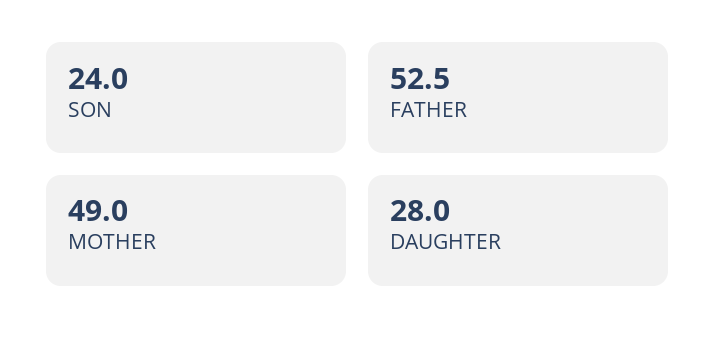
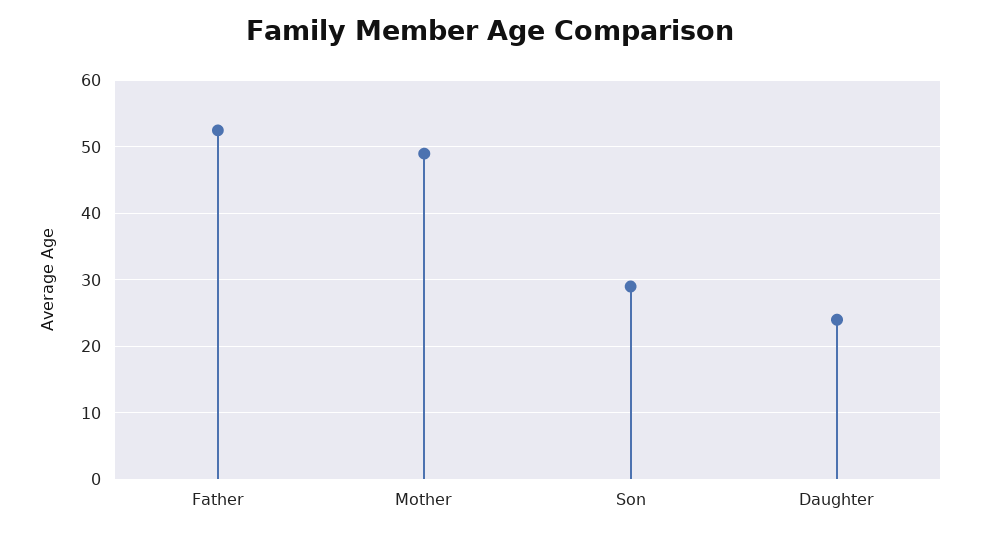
  {
-   "SON": 24,
+   "SON": 29,
    "FATHER": 52.5,
    "MOTHER": 49,
-   "DAUGHTER": 28
+   "DAUGHTER": 24
  }

